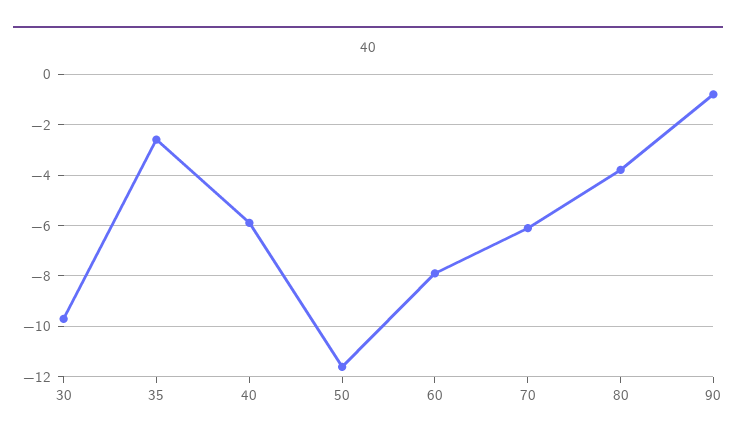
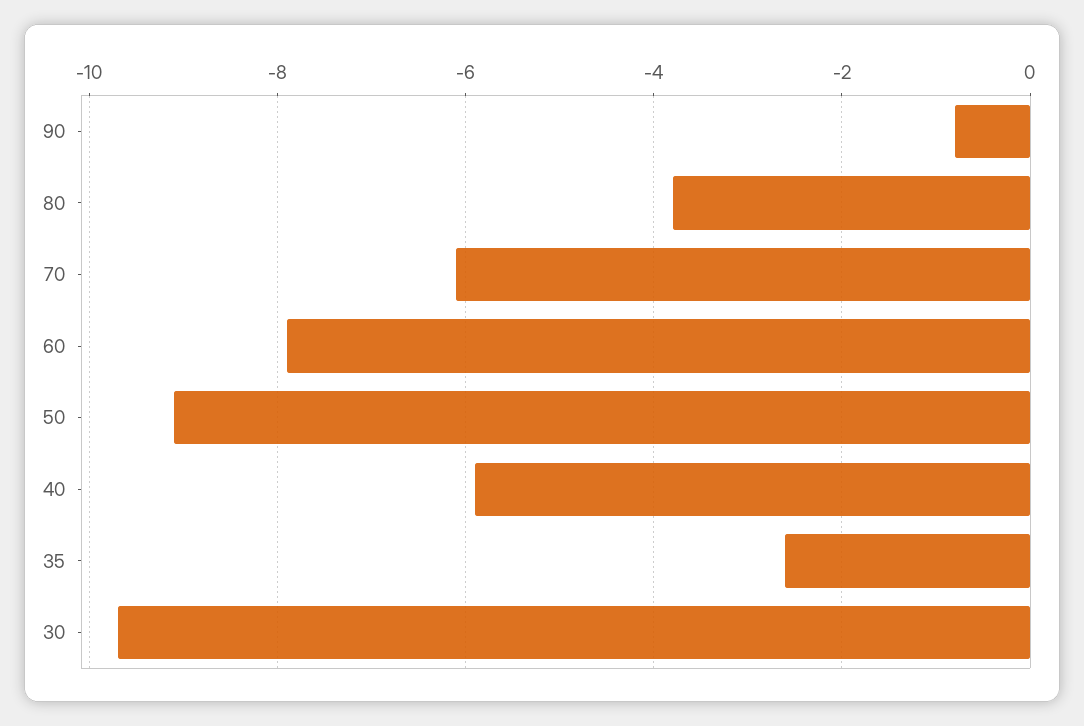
  {
    "30": -9.5,
    "35": -2.5,
    "40": -6,
-   "50": -11.5,
+   "50": -9,
    "60": -8,
    "70": -6,
    "80": -4,
    "90": -1
  }

